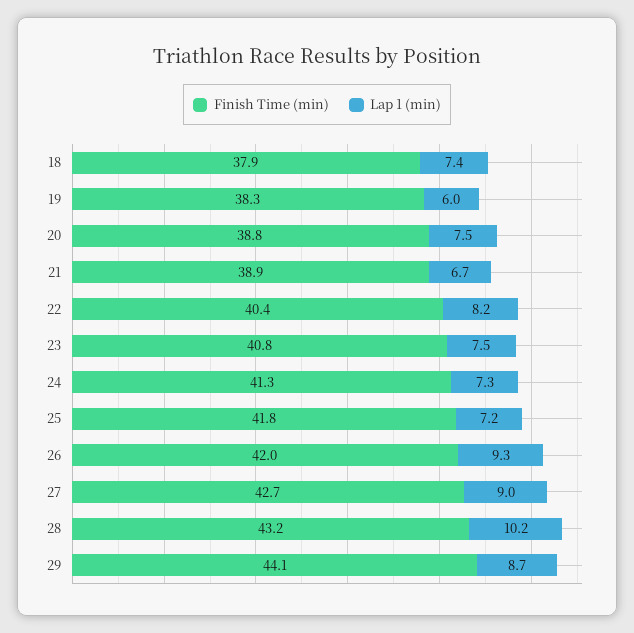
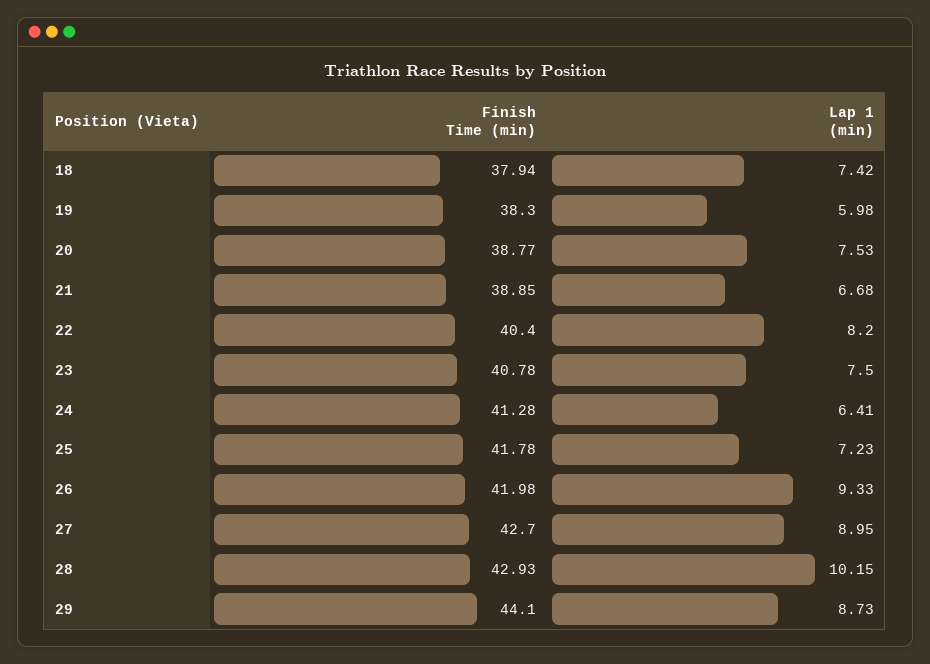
  {
    "Finish Time (min)": {
      "18": 37.94,
      "19": 38.3,
      "20": 38.77,
      "21": 38.85,
      "22": 40.4,
      "23": 40.78,
      "24": 41.28,
      "25": 41.78,
      "26": 41.98,
      "27": 42.7,
-     "28": 43.2,
+     "28": 42.93,
      "29": 44.1
    },
    "Lap 1 (min)": {
      "18": 7.42,
      "19": 5.98,
      "20": 7.53,
      "21": 6.68,
      "22": 8.2,
      "23": 7.5,
-     "24": 7.3,
+     "24": 6.41,
      "25": 7.23,
      "26": 9.33,
      "27": 8.95,
      "28": 10.15,
      "29": 8.73
    }
  }

